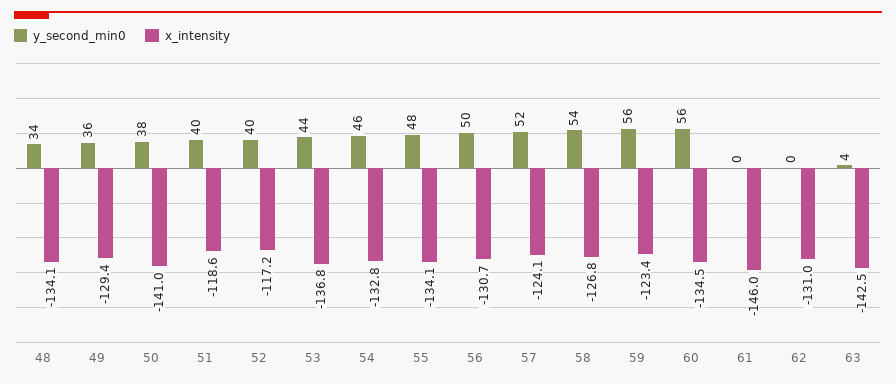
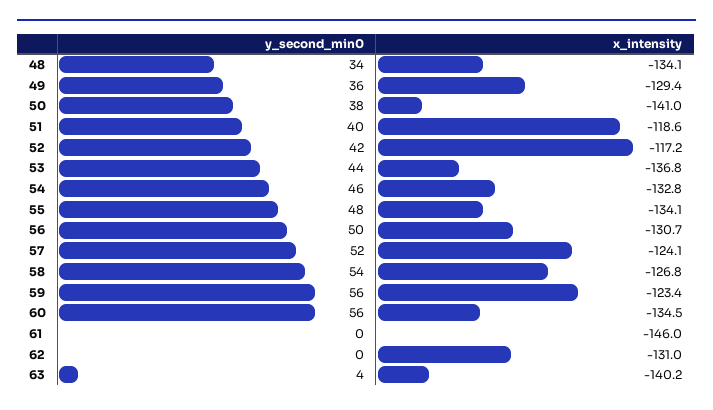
  {
    "y_second_min0": {
      "48": 34,
      "49": 36,
      "50": 38,
      "51": 40,
-     "52": 40,
+     "52": 42,
      "53": 44,
      "54": 46,
      "55": 48,
      "56": 50,
      "57": 52,
      "58": 54,
      "59": 56,
      "60": 56,
      "61": 0,
      "62": 0,
      "63": 4
    },
    "x_intensity": {
      "48": -134.1,
      "49": -129.4,
      "50": -141,
      "51": -118.6,
      "52": -117.2,
      "53": -136.8,
      "54": -132.8,
      "55": -134.1,
      "56": -130.7,
      "57": -124.1,
      "58": -126.8,
      "59": -123.4,
      "60": -134.5,
      "61": -146,
      "62": -131,
-     "63": -142.5
+     "63": -140.2
    }
  }

